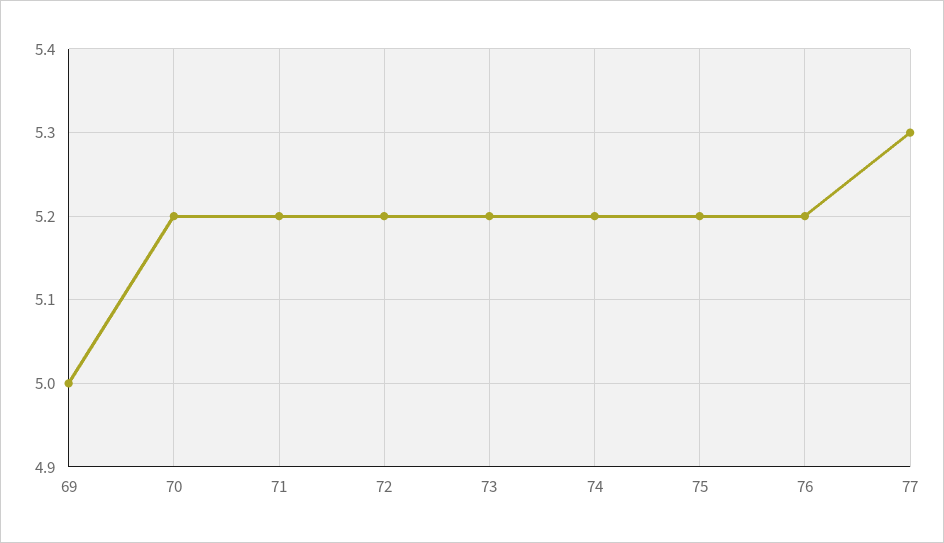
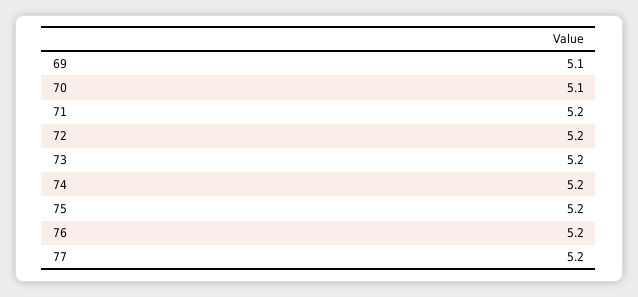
  {
-   "69": 5,
+   "69": 5.1,
-   "70": 5.2,
+   "70": 5.1,
    "71": 5.2,
    "72": 5.2,
    "73": 5.2,
    "74": 5.2,
    "75": 5.2,
    "76": 5.2,
-   "77": 5.3
+   "77": 5.2
  }

